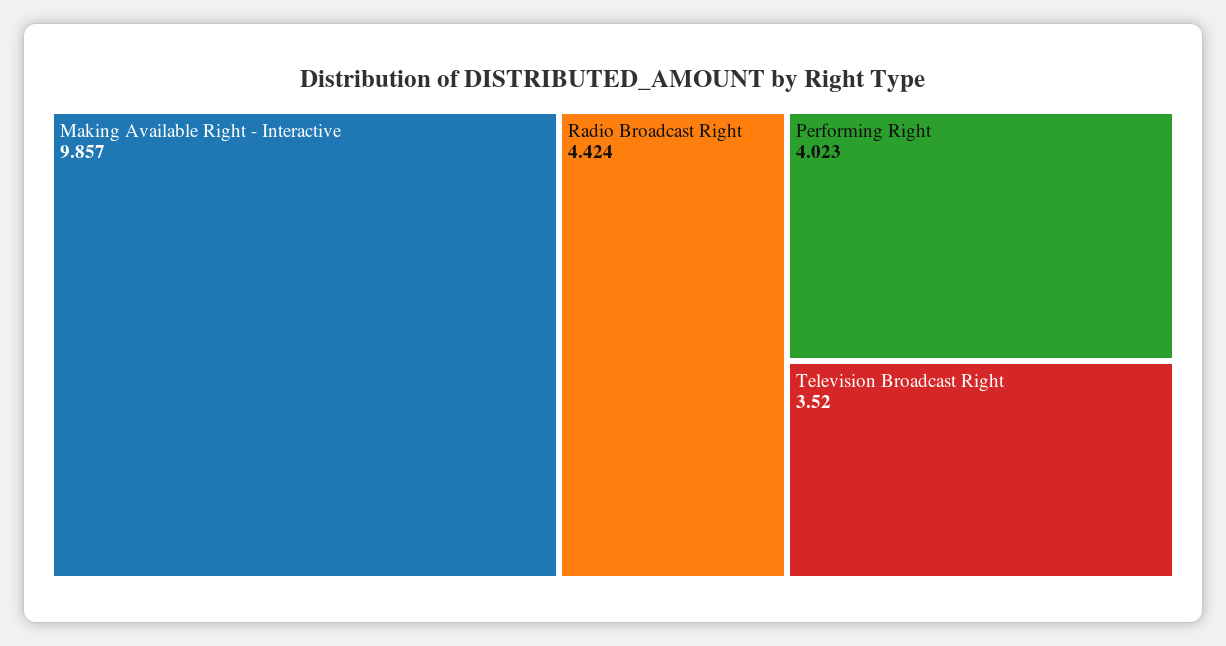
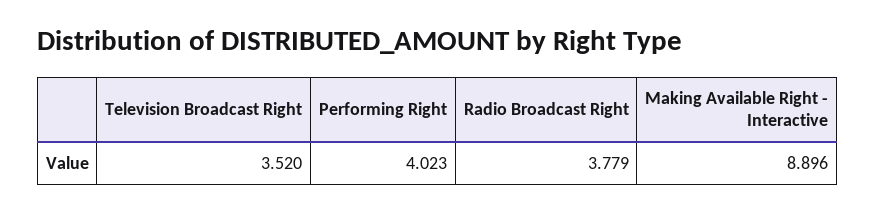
  {
-   "Making Available Right - Interactive": 9.857,
+   "Making Available Right - Interactive": 8.896,
-   "Radio Broadcast Right": 4.424,
+   "Radio Broadcast Right": 3.779,
    "Performing Right": 4.023,
    "Television Broadcast Right": 3.52
  }

